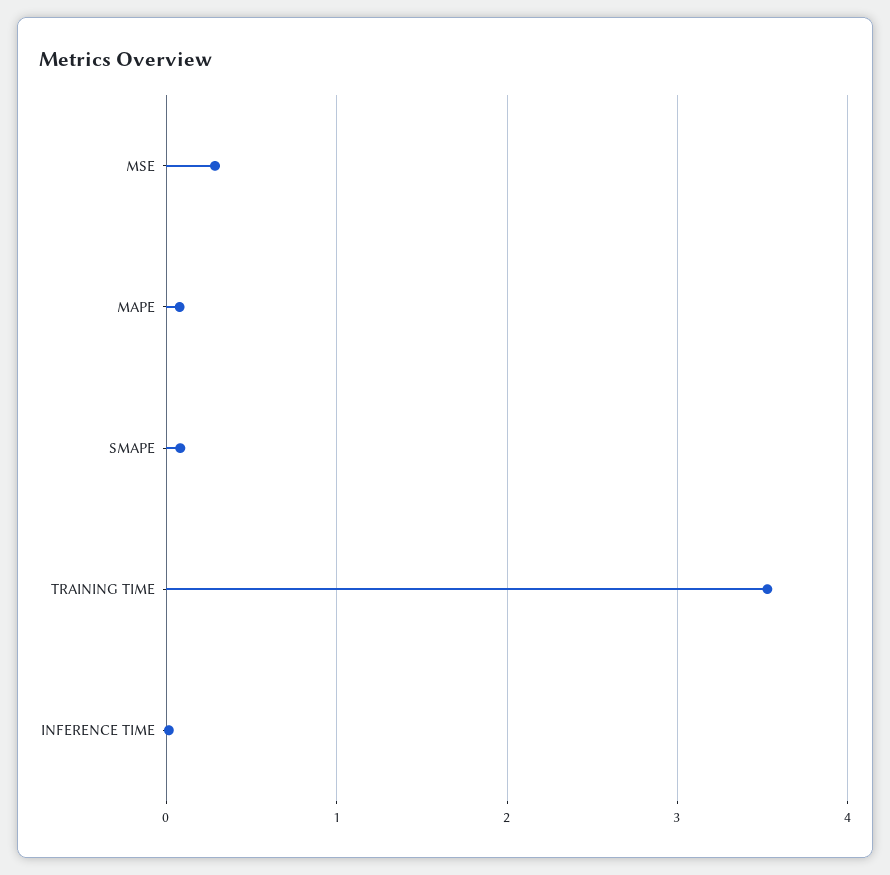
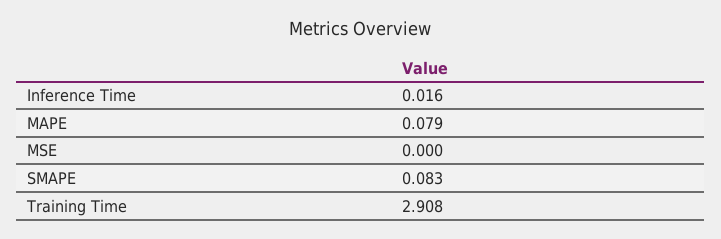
  {
-   "MSE": 0.3,
+   "MSE": 0,
    "MAPE": 0.079,
    "SMAPE": 0.083,
-   "TRAINING TIME": 3.5,
+   "TRAINING TIME": 2.908,
    "INFERENCE TIME": 0.016
  }

